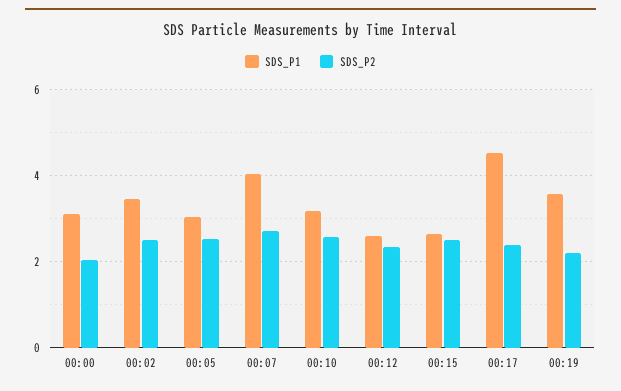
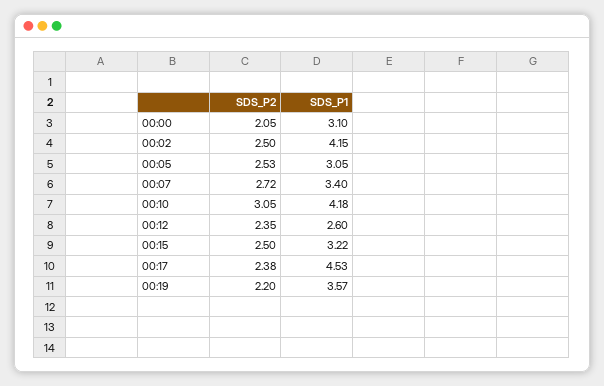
  {
    "SDS_P1": {
      "00:00": 3.1,
-     "00:02": 3.4,
+     "00:02": 4.15,
      "00:05": 3.05,
-     "00:07": 4,
+     "00:07": 3.4,
-     "00:10": 3.2,
+     "00:10": 4.18,
      "00:12": 2.6,
-     "00:15": 2.6,
+     "00:15": 3.22,
      "00:17": 4.53,
      "00:19": 3.57
    },
    "SDS_P2": {
      "00:00": 2.05,
      "00:02": 2.5,
      "00:05": 2.53,
      "00:07": 2.72,
-     "00:10": 2.6,
+     "00:10": 3.05,
      "00:12": 2.35,
      "00:15": 2.5,
      "00:17": 2.38,
      "00:19": 2.2
    }
  }

